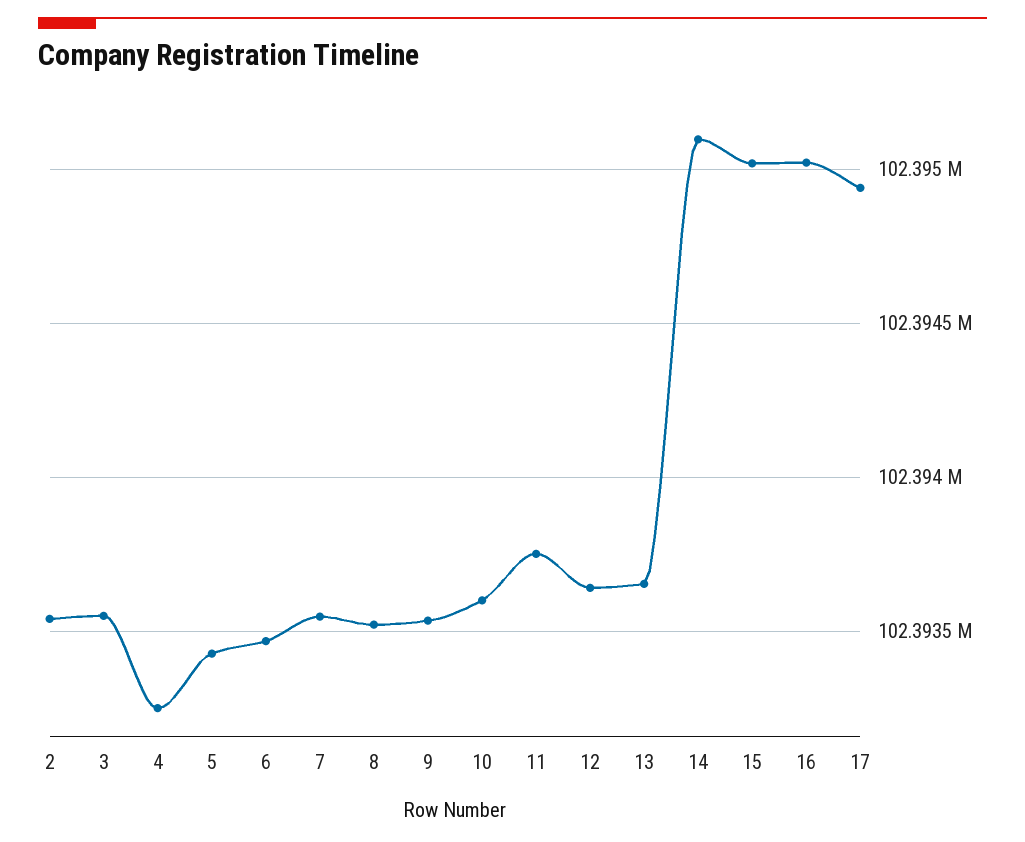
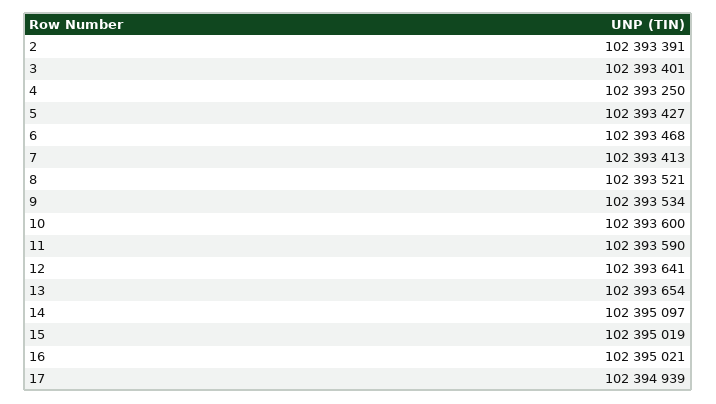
  {
-   "2": 102393550,
+   "2": 102393391,
-   "3": 102393550,
+   "3": 102393401,
    "4": 102393250,
    "5": 102393427,
    "6": 102393468,
-   "7": 102393550,
+   "7": 102393413,
    "8": 102393521,
    "9": 102393534,
    "10": 102393600,
-   "11": 102393750,
+   "11": 102393590,
    "12": 102393641,
    "13": 102393654,
    "14": 102395097,
    "15": 102395019,
    "16": 102395021,
    "17": 102394939
  }

